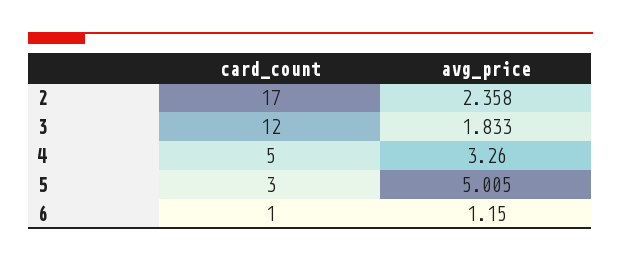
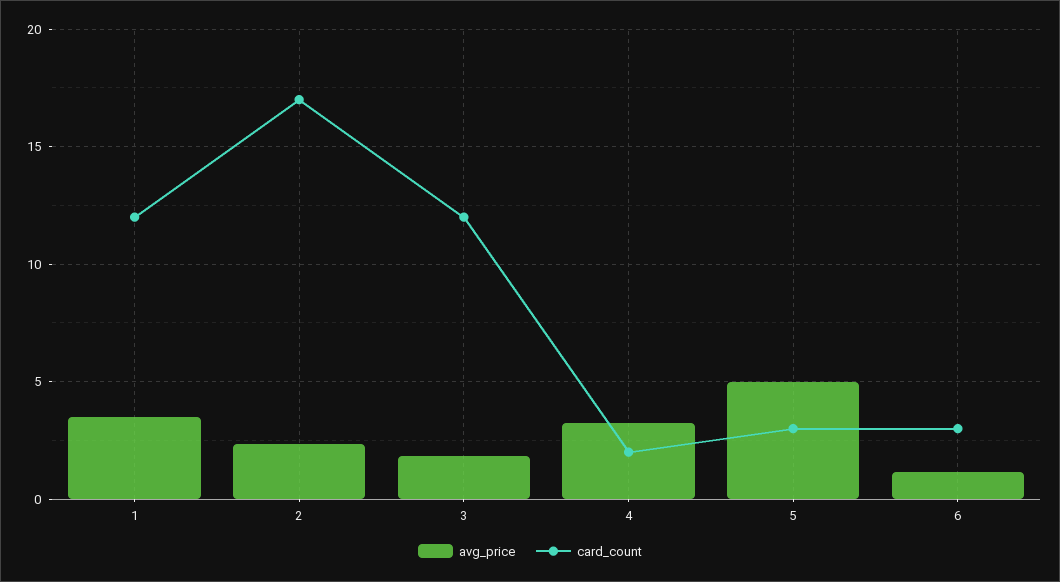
  {
    "card_count": {
      "2": 17,
      "3": 12,
-     "4": 5,
+     "4": 2,
      "5": 3,
-     "6": 1
+     "6": 3,
+     "1": 12
    },
    "avg_price": {
      "2": 2.358,
      "3": 1.833,
      "4": 3.26,
      "5": 5.005,
-     "6": 1.15
+     "6": 1.15,
+     "1": 3.5
    }
  }

